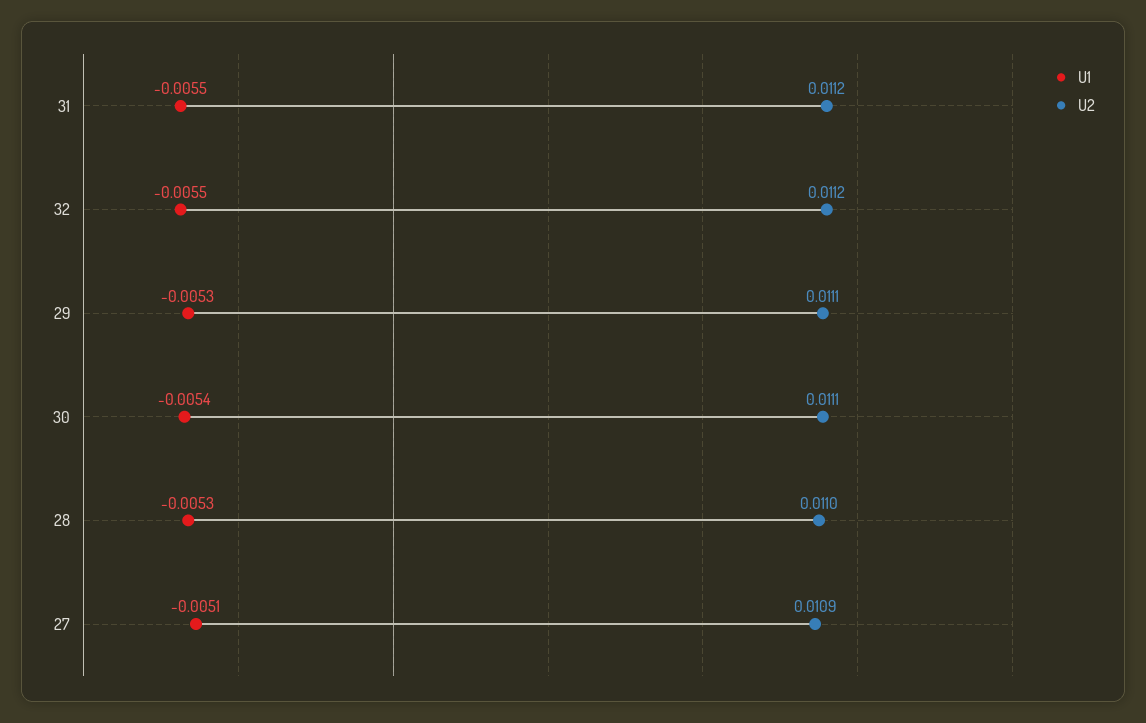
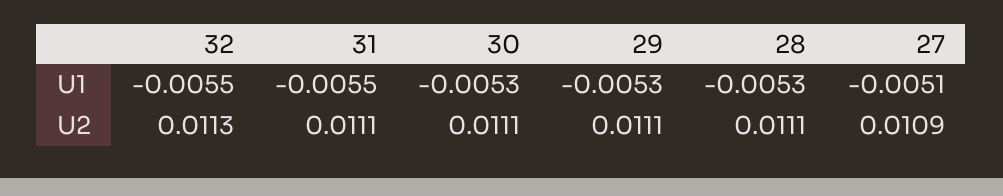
  {
    "U1": {
      "31": -0.0055,
      "32": -0.0055,
      "29": -0.0053,
-     "30": -0.0054,
+     "30": -0.0053,
      "28": -0.0053,
      "27": -0.0051
    },
    "U2": {
-     "31": 0.0112,
+     "31": 0.0111,
-     "32": 0.0112,
+     "32": 0.0113,
      "29": 0.0111,
      "30": 0.0111,
-     "28": 0.011,
+     "28": 0.0111,
      "27": 0.0109
    }
  }

